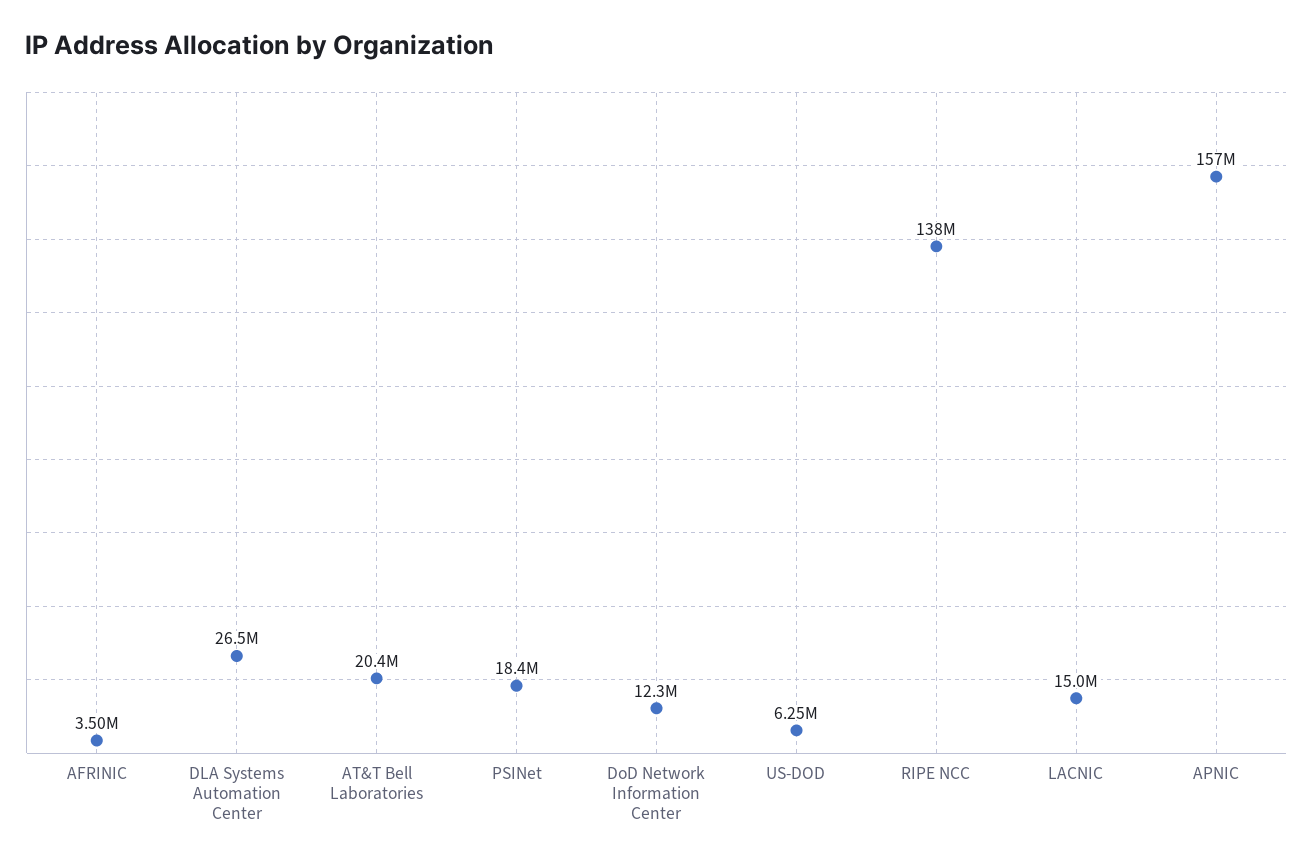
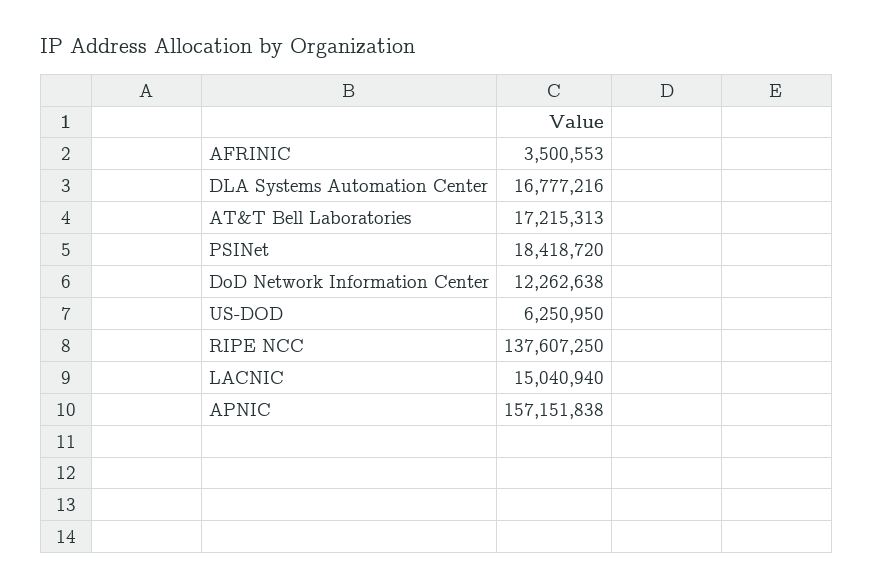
  {
    "AFRINIC": 3500553,
-   "DLA Systems Automation Center": 26500000,
+   "DLA Systems Automation Center": 16777216,
-   "AT&T Bell Laboratories": 20400000,
+   "AT&T Bell Laboratories": 17215313,
    "PSINet": 18418720,
    "DoD Network Information Center": 12262638,
    "US-DOD": 6250950,
    "RIPE NCC": 137607250,
    "LACNIC": 15040940,
    "APNIC": 157151838
  }

